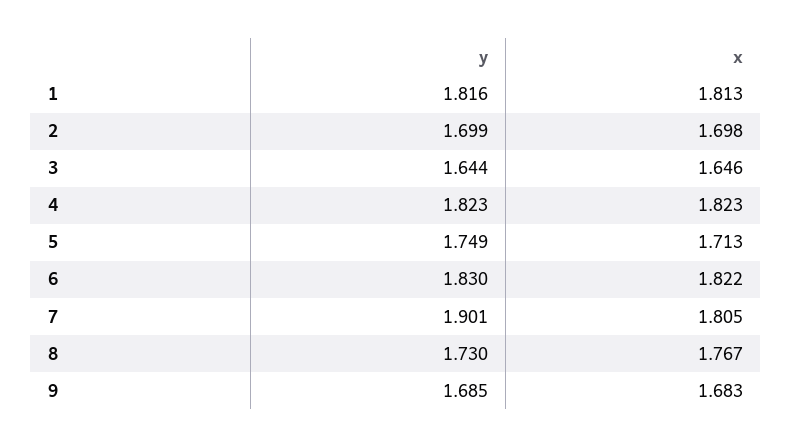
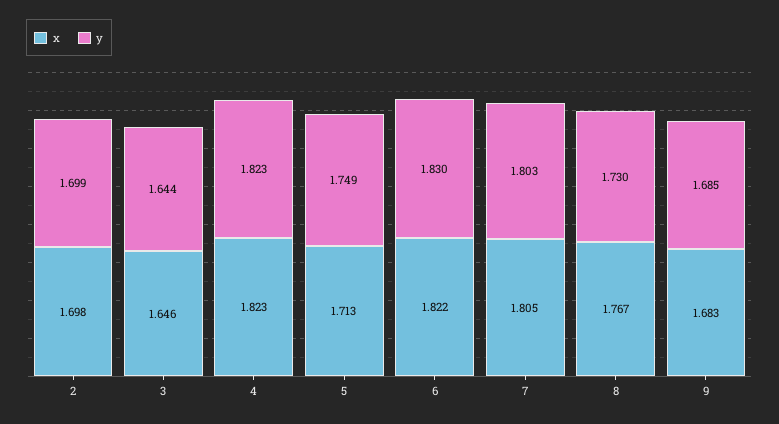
  {
    "y": {
-     "1": 1.816,
      "2": 1.699,
      "3": 1.644,
      "4": 1.823,
      "5": 1.749,
      "6": 1.83,
-     "7": 1.901,
+     "7": 1.803,
      "8": 1.73,
      "9": 1.685
    },
    "x": {
-     "1": 1.813,
      "2": 1.698,
      "3": 1.646,
      "4": 1.823,
      "5": 1.713,
      "6": 1.822,
      "7": 1.805,
      "8": 1.767,
      "9": 1.683
    }
  }

